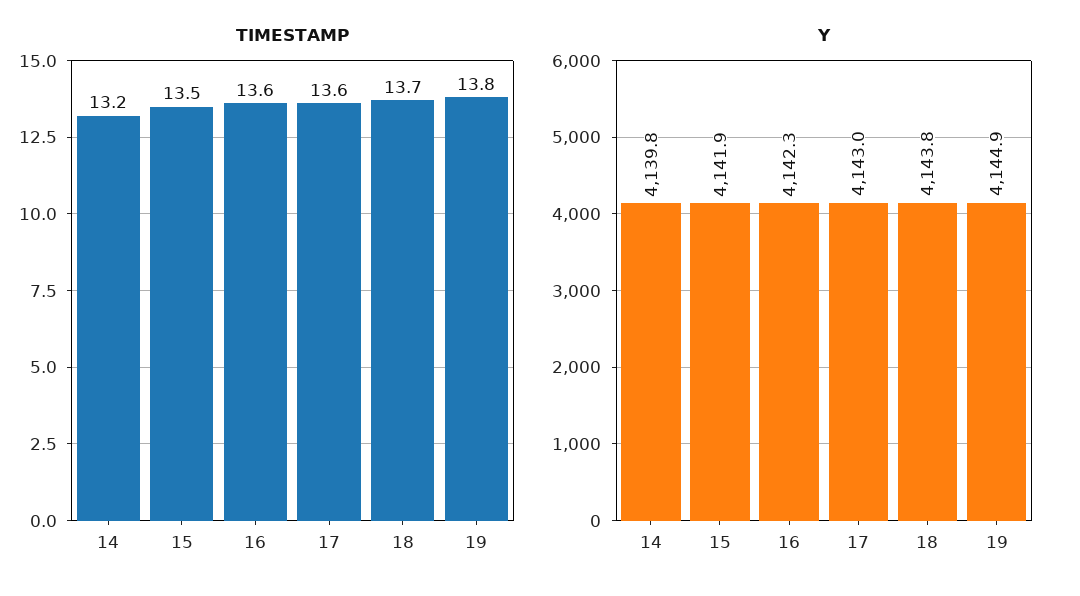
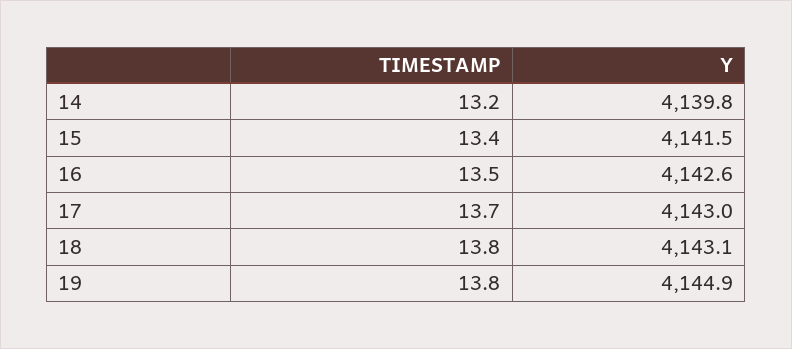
  {
    "TIMESTAMP": {
      "14": 13.2,
-     "15": 13.5,
+     "15": 13.4,
-     "16": 13.6,
+     "16": 13.5,
-     "17": 13.6,
+     "17": 13.7,
-     "18": 13.7,
+     "18": 13.8,
      "19": 13.8
    },
    "Y": {
      "14": 4139.8,
-     "15": 4141.9,
+     "15": 4141.5,
-     "16": 4142.3,
+     "16": 4142.6,
      "17": 4143,
-     "18": 4143.8,
+     "18": 4143.1,
      "19": 4144.9
    }
  }

